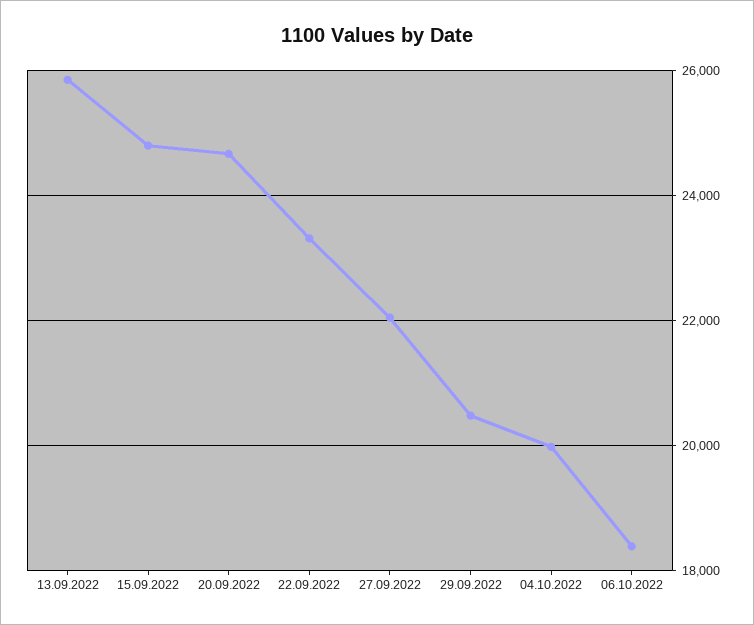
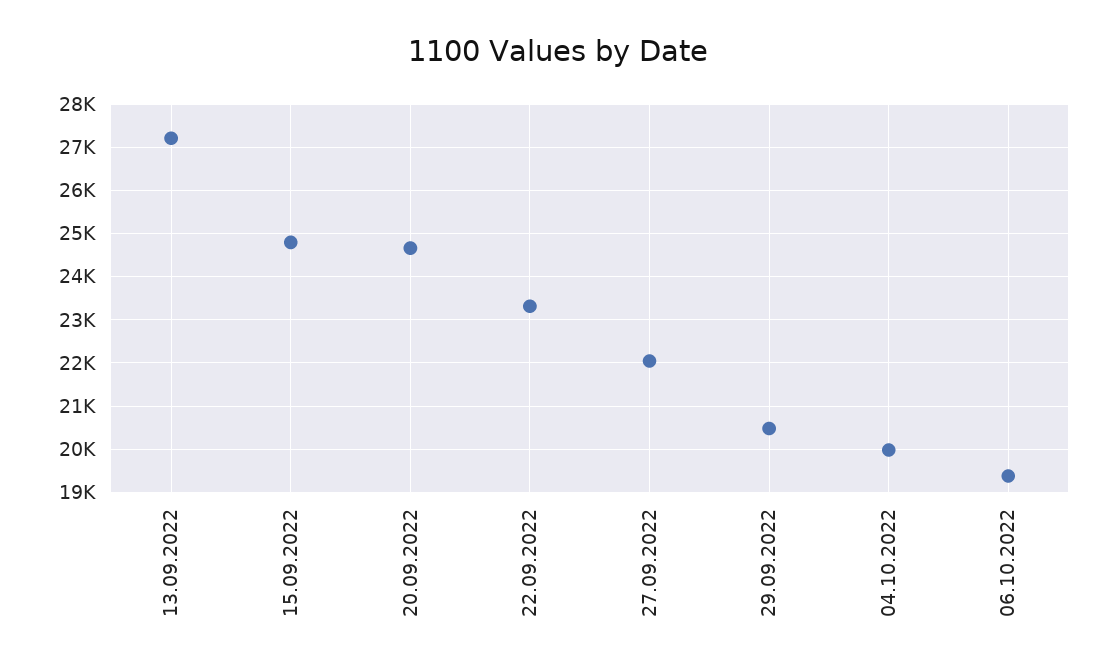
  {
-   "13.09.2022": 25800,
+   "13.09.2022": 27200,
    "15.09.2022": 24800,
    "20.09.2022": 24600,
    "22.09.2022": 23400,
    "27.09.2022": 22000,
    "29.09.2022": 20400,
    "04.10.2022": 20000,
-   "06.10.2022": 18400
+   "06.10.2022": 19400
  }

